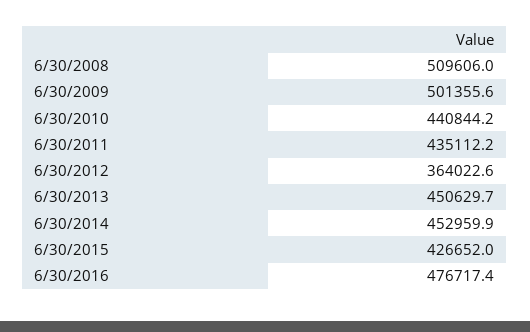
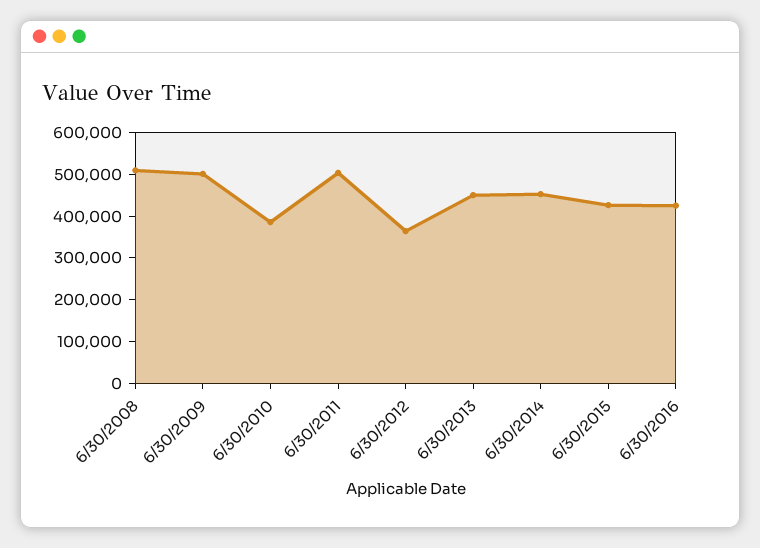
  {
    "6/30/2008": 509606,
    "6/30/2009": 501355.6,
-   "6/30/2010": 440844.2,
+   "6/30/2010": 380000,
-   "6/30/2011": 435112.2,
+   "6/30/2011": 500000,
    "6/30/2012": 364022.6,
    "6/30/2013": 450629.7,
    "6/30/2014": 452959.9,
    "6/30/2015": 426652,
-   "6/30/2016": 476717.4
+   "6/30/2016": 420000
  }

